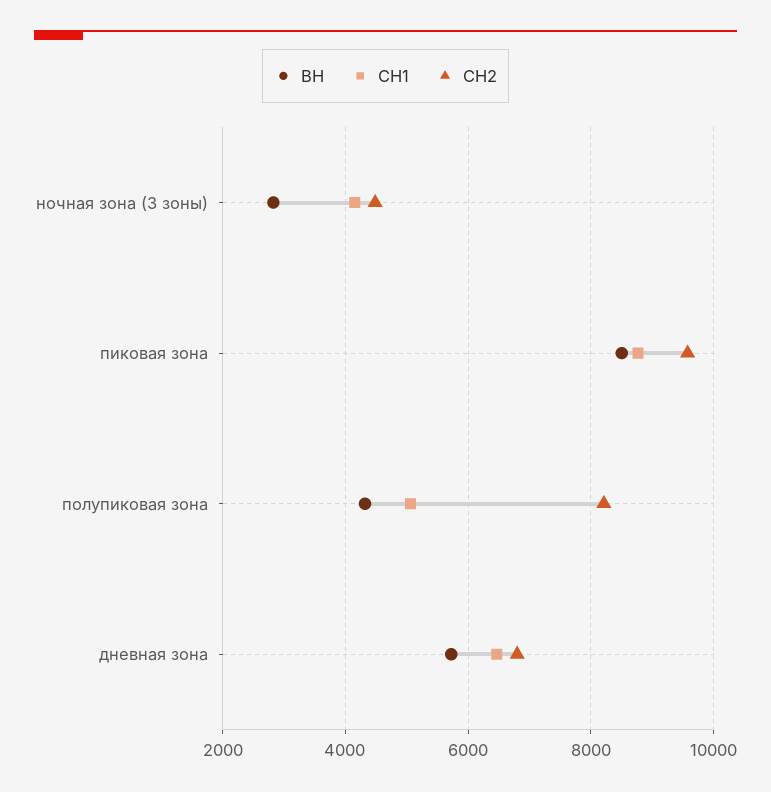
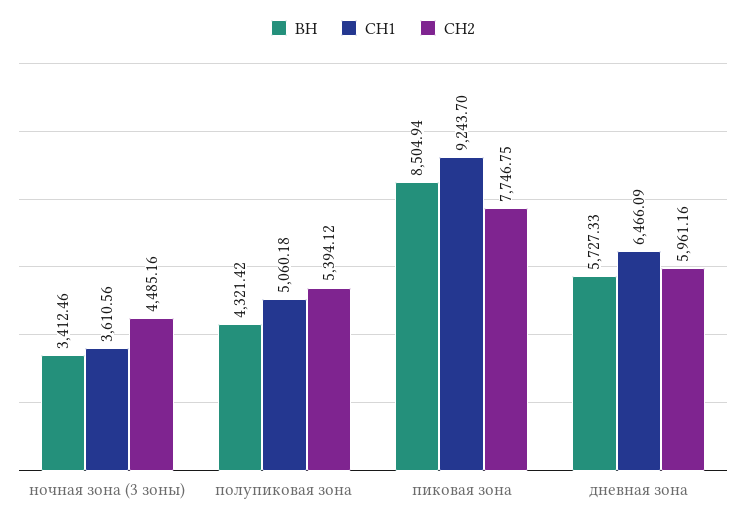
  {
    "ВН": {
-     "ночная зона (3 зоны)": 2800,
+     "ночная зона (3 зоны)": 3412.46,
      "пиковая зона": 8504.94,
      "полупиковая зона": 4321.42,
      "дневная зона": 5727.33
    },
    "СН1": {
-     "ночная зона (3 зоны)": 4200,
+     "ночная зона (3 зоны)": 3610.56,
-     "пиковая зона": 8800,
+     "пиковая зона": 9243.7,
      "полупиковая зона": 5060.18,
      "дневная зона": 6466.09
    },
    "СН2": {
      "ночная зона (3 зоны)": 4485.16,
-     "пиковая зона": 9600,
+     "пиковая зона": 7746.75,
-     "полупиковая зона": 8200,
+     "полупиковая зона": 5394.12,
-     "дневная зона": 6800
+     "дневная зона": 5961.16
    }
  }

